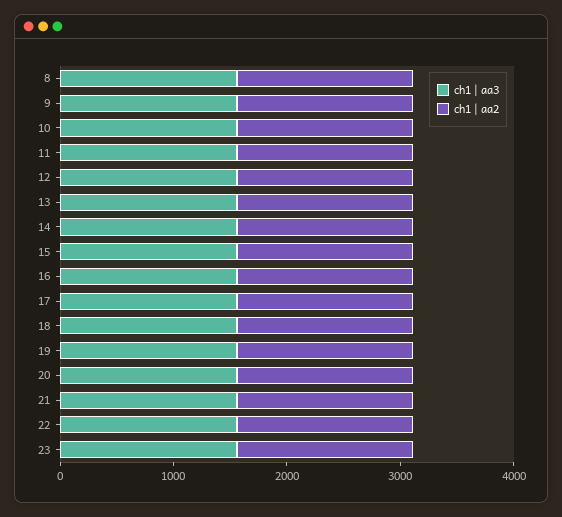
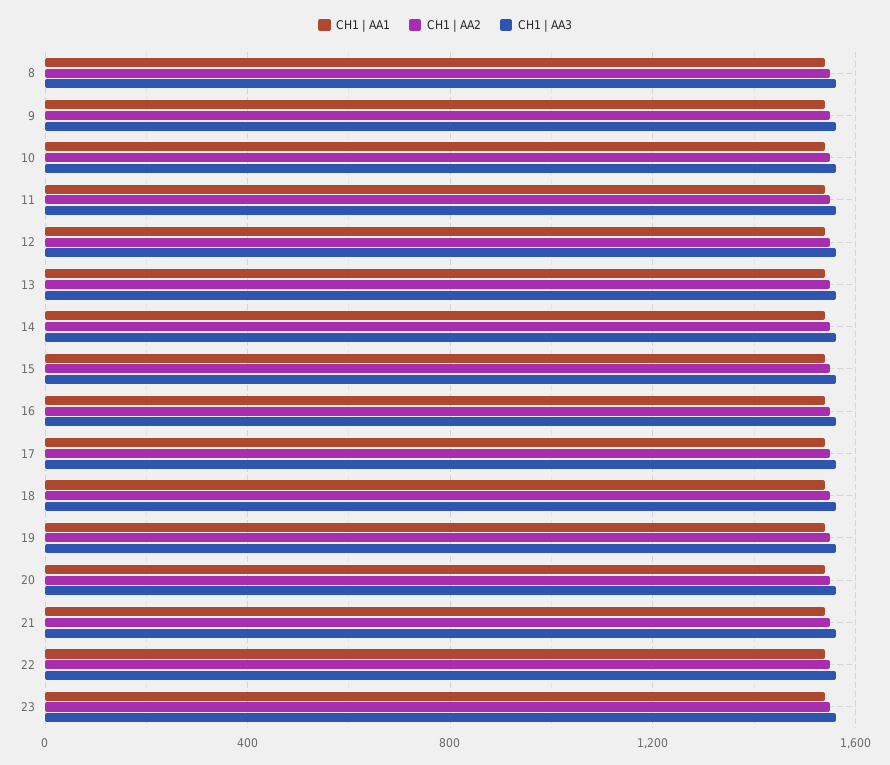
  {
    "ch1 | aa3": {
      "8": 1550,
      "9": 1550,
      "10": 1550,
      "11": 1550,
      "12": 1550,
      "13": 1550,
      "14": 1550,
      "15": 1550,
      "16": 1550,
      "17": 1550,
      "18": 1550,
      "19": 1550,
      "20": 1550,
      "21": 1550,
      "22": 1550,
      "23": 1550
    },
    "ch1 | aa2": {
      "8": 1550,
      "9": 1550,
      "10": 1550,
      "11": 1550,
      "12": 1550,
      "13": 1550,
      "14": 1550,
      "15": 1550,
      "16": 1550,
      "17": 1550,
      "18": 1550,
      "19": 1550,
      "20": 1550,
      "21": 1550,
      "22": 1550,
      "23": 1550
-   }
+   },
+   "CH1 | AA1": {
+     "8": 1550,
+     "9": 1550,
+     "10": 1550,
+     "11": 1550,
+     "12": 1550,
+     "13": 1550,
+     "14": 1550,
+     "15": 1550,
+     "16": 1550,
+     "17": 1550,
+     "18": 1550,
+     "19": 1550,
+     "20": 1550,
+     "21": 1550,
+     "22": 1550,
+     "23": 1550
+   }
  }

